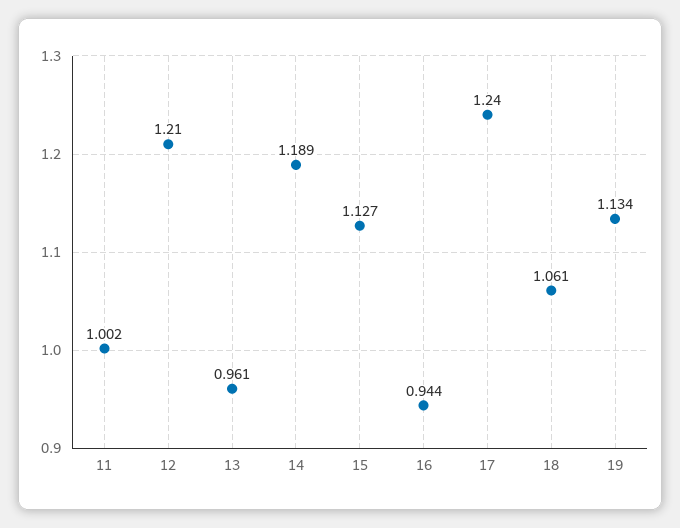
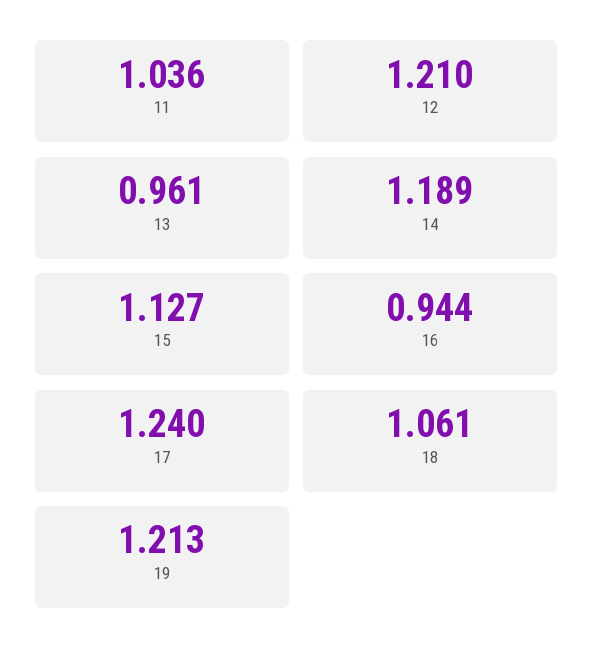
  {
-   "11": 1.002,
+   "11": 1.036,
    "12": 1.21,
    "13": 0.961,
    "14": 1.189,
    "15": 1.127,
    "16": 0.944,
    "17": 1.24,
    "18": 1.061,
-   "19": 1.134
+   "19": 1.213
  }

